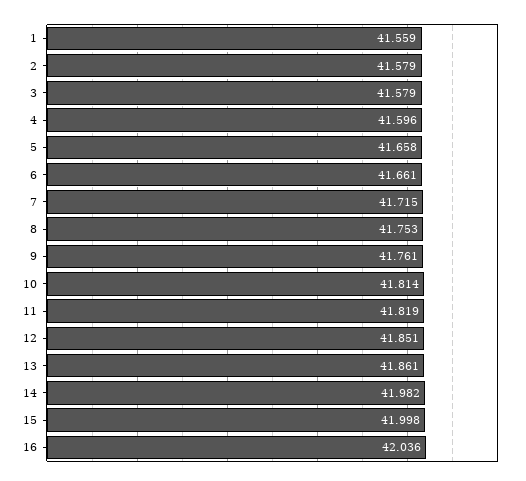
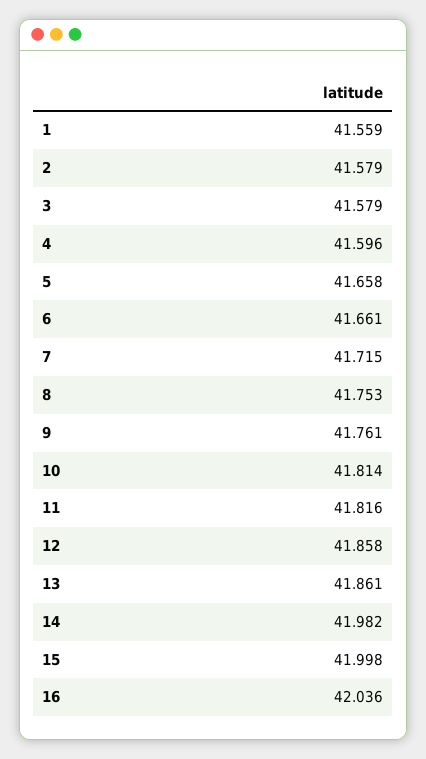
  {
    "1": 41.559,
    "2": 41.579,
    "3": 41.579,
    "4": 41.596,
    "5": 41.658,
    "6": 41.661,
    "7": 41.715,
    "8": 41.753,
    "9": 41.761,
    "10": 41.814,
-   "11": 41.819,
+   "11": 41.816,
-   "12": 41.851,
+   "12": 41.858,
    "13": 41.861,
    "14": 41.982,
    "15": 41.998,
    "16": 42.036
  }

